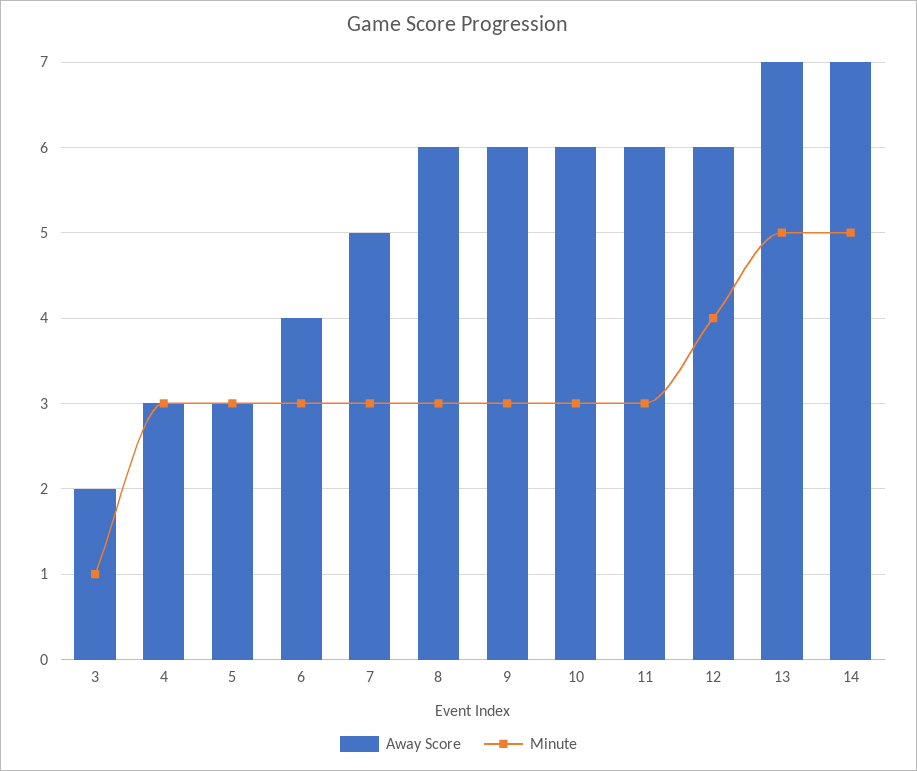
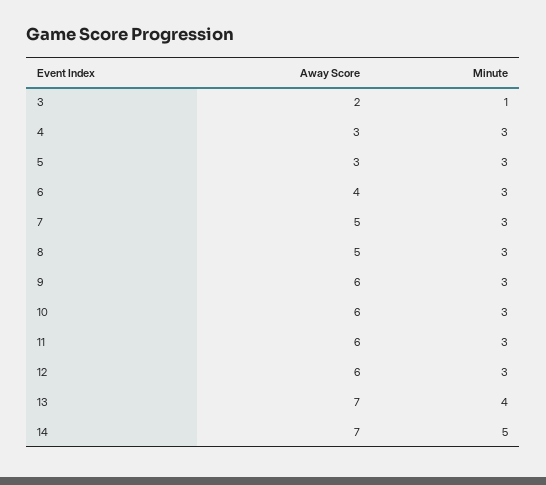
  {
    "Away Score": {
      "3": 2,
      "4": 3,
      "5": 3,
      "6": 4,
      "7": 5,
-     "8": 6,
+     "8": 5,
      "9": 6,
      "10": 6,
      "11": 6,
      "12": 6,
      "13": 7,
      "14": 7
    },
    "Minute": {
      "3": 1,
      "4": 3,
      "5": 3,
      "6": 3,
      "7": 3,
      "8": 3,
      "9": 3,
      "10": 3,
      "11": 3,
-     "12": 4,
+     "12": 3,
-     "13": 5,
+     "13": 4,
      "14": 5
    }
  }

